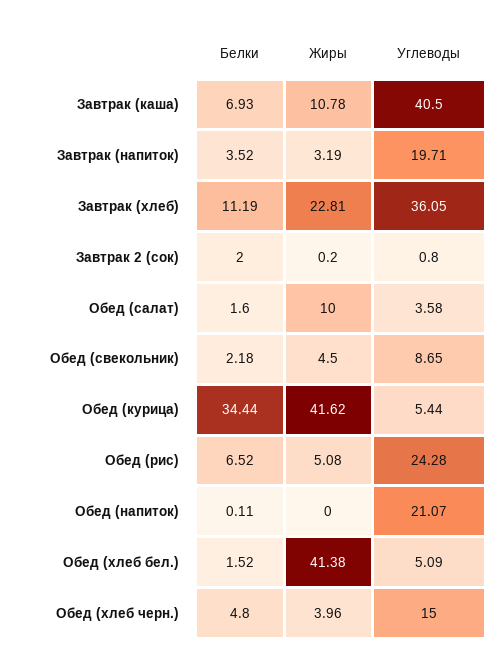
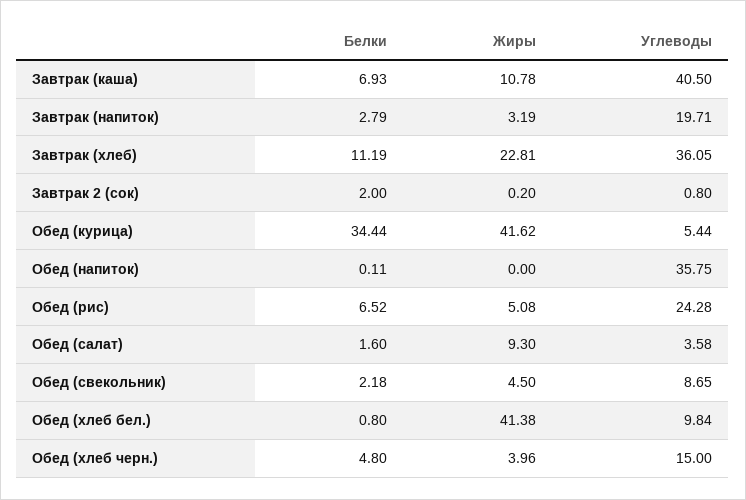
  {
    "Белки": {
      "Завтрак (каша)": 6.93,
-     "Завтрак (напиток)": 3.52,
+     "Завтрак (напиток)": 2.79,
      "Завтрак (хлеб)": 11.19,
      "Завтрак 2 (сок)": 2,
      "Обед (салат)": 1.6,
      "Обед (свекольник)": 2.18,
      "Обед (курица)": 34.44,
      "Обед (рис)": 6.52,
      "Обед (напиток)": 0.11,
-     "Обед (хлеб бел.)": 1.52,
+     "Обед (хлеб бел.)": 0.8,
      "Обед (хлеб черн.)": 4.8
    },
    "Жиры": {
      "Завтрак (каша)": 10.78,
      "Завтрак (напиток)": 3.19,
      "Завтрак (хлеб)": 22.81,
      "Завтрак 2 (сок)": 0.2,
-     "Обед (салат)": 10,
+     "Обед (салат)": 9.3,
      "Обед (свекольник)": 4.5,
      "Обед (курица)": 41.62,
      "Обед (рис)": 5.08,
      "Обед (напиток)": 0,
      "Обед (хлеб бел.)": 41.38,
      "Обед (хлеб черн.)": 3.96
    },
    "Углеводы": {
      "Завтрак (каша)": 40.5,
      "Завтрак (напиток)": 19.71,
      "Завтрак (хлеб)": 36.05,
      "Завтрак 2 (сок)": 0.8,
      "Обед (салат)": 3.58,
      "Обед (свекольник)": 8.65,
      "Обед (курица)": 5.44,
      "Обед (рис)": 24.28,
-     "Обед (напиток)": 21.07,
+     "Обед (напиток)": 35.75,
-     "Обед (хлеб бел.)": 5.09,
+     "Обед (хлеб бел.)": 9.84,
      "Обед (хлеб черн.)": 15
    }
  }

